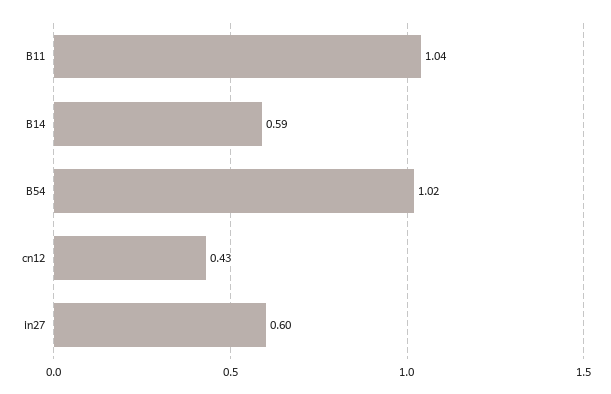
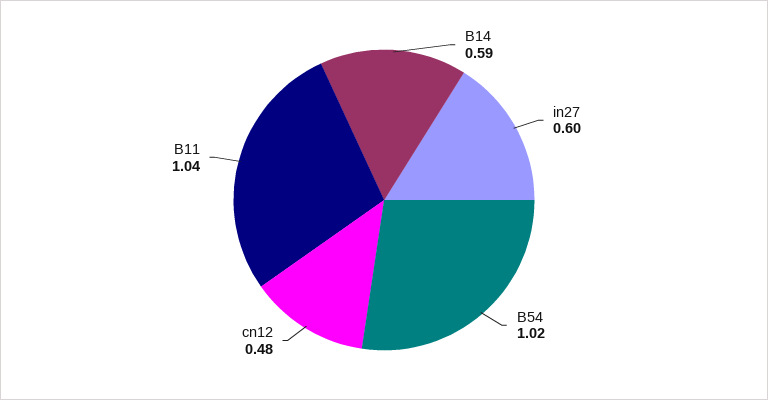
  {
    "B11": 1.04,
    "B14": 0.59,
    "B54": 1.02,
-   "cn12": 0.43,
+   "cn12": 0.48,
    "in27": 0.6
  }

